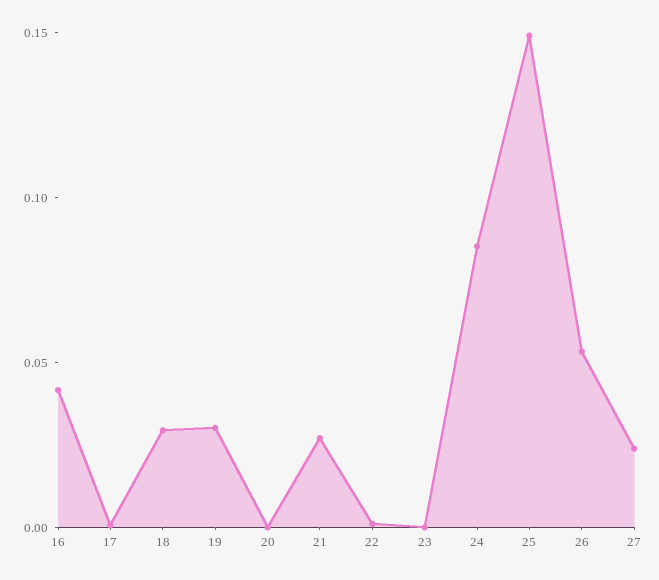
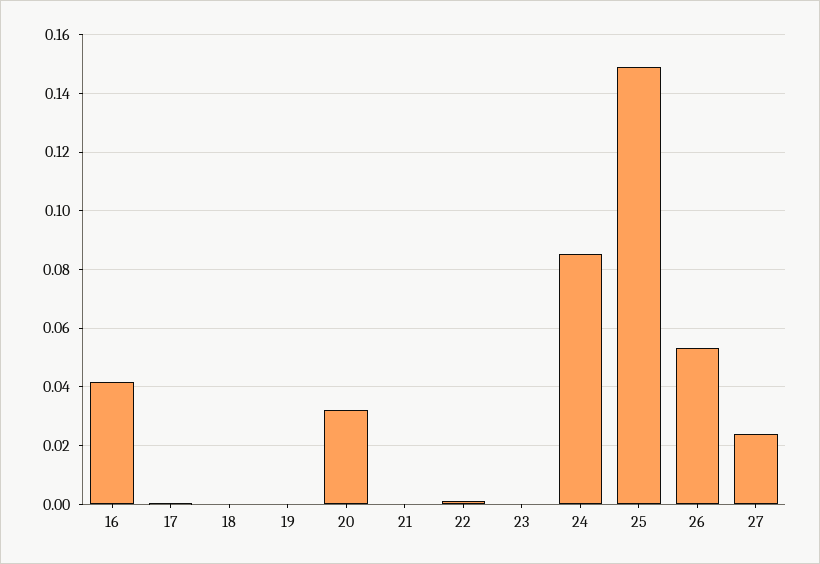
  {
    "16": 0.0425,
    "17": 0,
-   "18": 0.03,
+   "18": 0,
-   "19": 0.03,
+   "19": 0,
-   "20": 0,
+   "20": 0.0325,
-   "21": 0.03,
+   "21": 0,
    "22": 0,
    "23": 0,
    "24": 0.085,
    "25": 0.15,
    "26": 0.0525,
    "27": 0.025
  }

